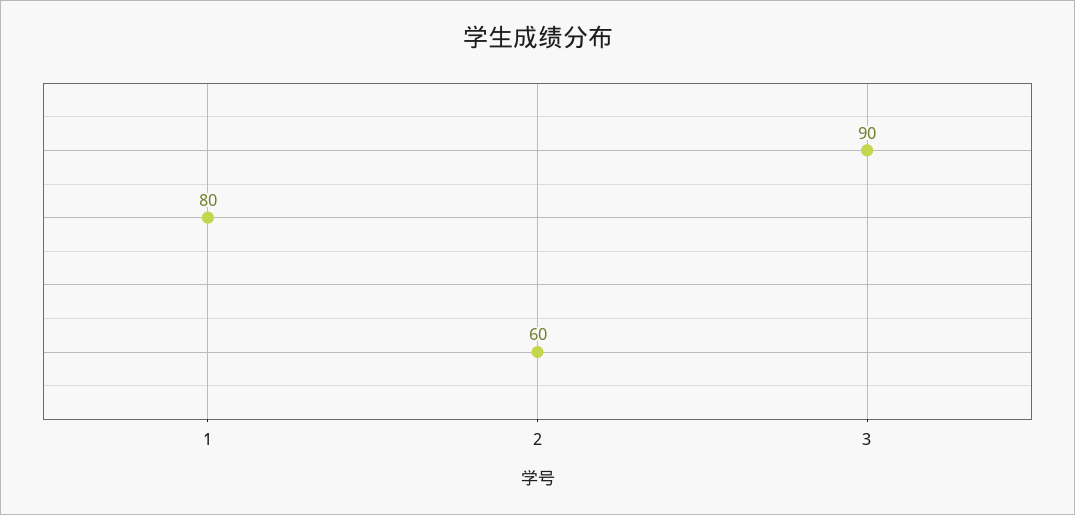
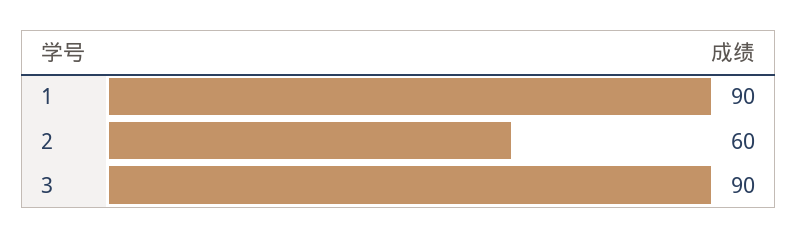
  {
-   "1": 80,
+   "1": 90,
    "2": 60,
    "3": 90
  }

